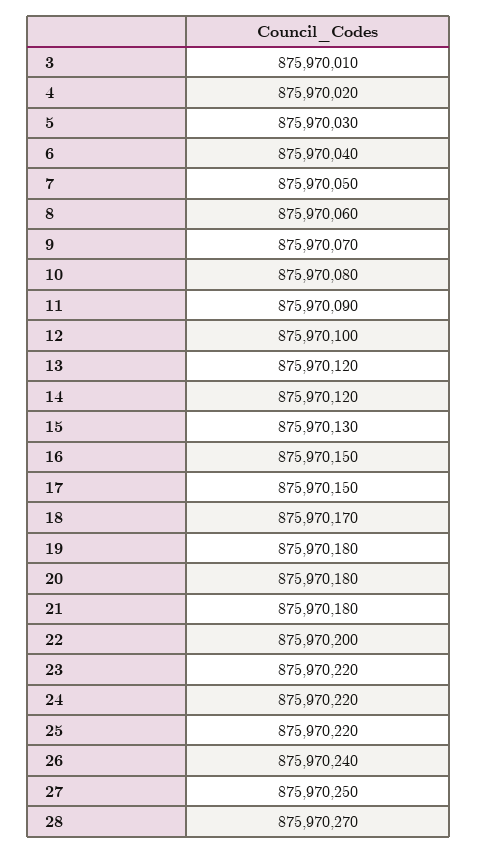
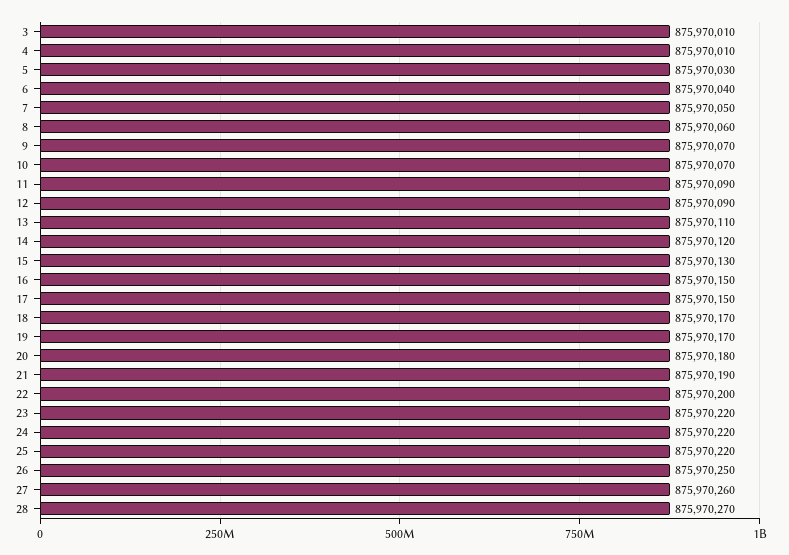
  {
    "3": 875970010,
-   "4": 875970020,
+   "4": 875970010,
    "5": 875970030,
    "6": 875970040,
    "7": 875970050,
    "8": 875970060,
    "9": 875970070,
-   "10": 875970080,
+   "10": 875970070,
    "11": 875970090,
-   "12": 875970100,
+   "12": 875970090,
-   "13": 875970120,
+   "13": 875970110,
    "14": 875970120,
    "15": 875970130,
    "16": 875970150,
    "17": 875970150,
    "18": 875970170,
-   "19": 875970180,
+   "19": 875970170,
    "20": 875970180,
-   "21": 875970180,
+   "21": 875970190,
    "22": 875970200,
    "23": 875970220,
    "24": 875970220,
    "25": 875970220,
-   "26": 875970240,
+   "26": 875970250,
-   "27": 875970250,
+   "27": 875970260,
    "28": 875970270
  }

